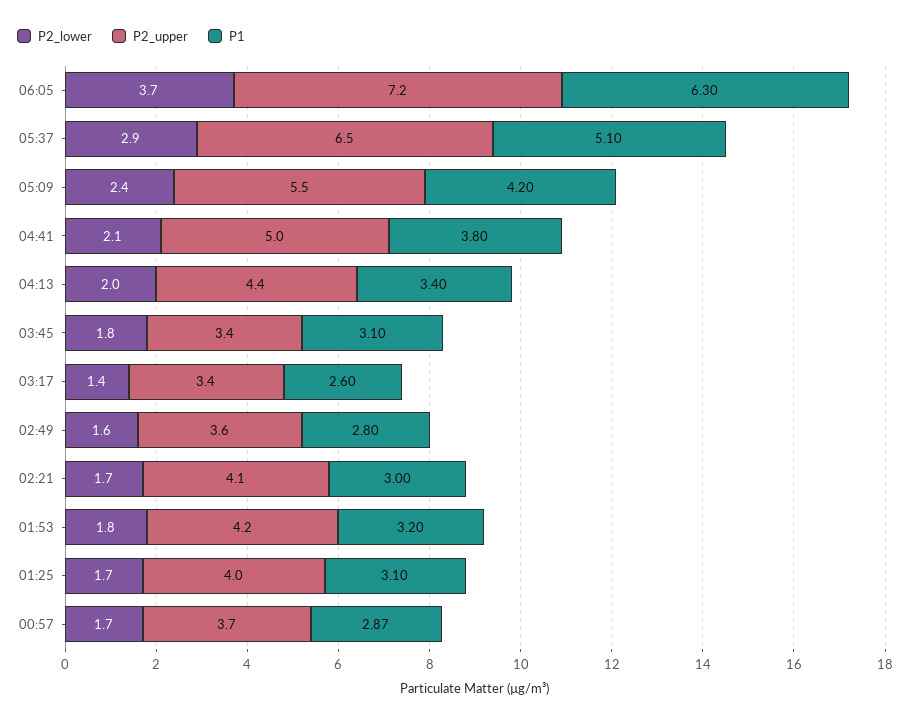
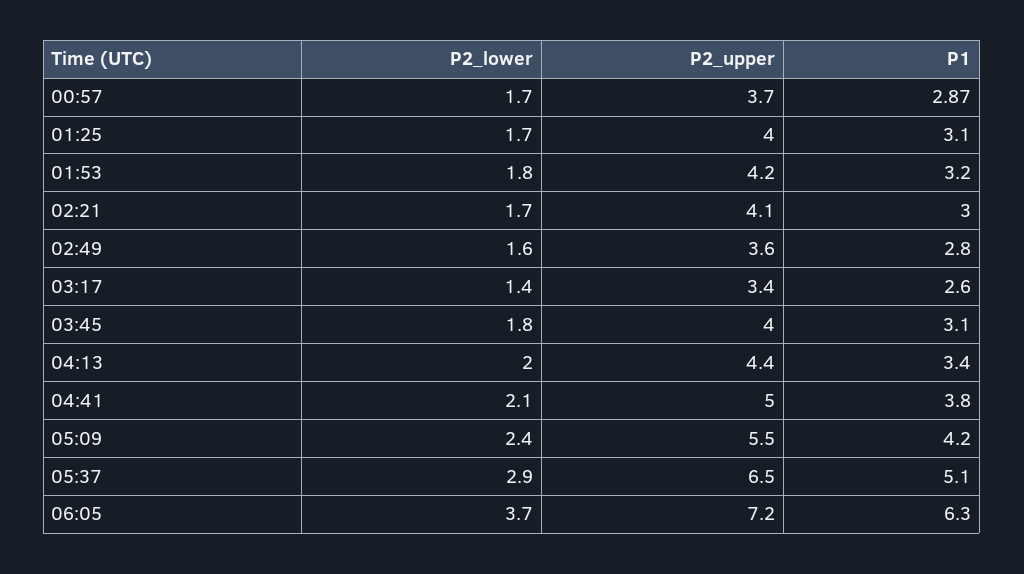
  {
    "P2_lower": {
      "06:05": 3.7,
      "05:37": 2.9,
      "05:09": 2.4,
      "04:41": 2.1,
      "04:13": 2,
      "03:45": 1.8,
      "03:17": 1.4,
      "02:49": 1.6,
      "02:21": 1.7,
      "01:53": 1.8,
      "01:25": 1.7,
      "00:57": 1.7
    },
    "P2_upper": {
      "06:05": 7.2,
      "05:37": 6.5,
      "05:09": 5.5,
      "04:41": 5,
      "04:13": 4.4,
-     "03:45": 3.4,
+     "03:45": 4,
      "03:17": 3.4,
      "02:49": 3.6,
      "02:21": 4.1,
      "01:53": 4.2,
      "01:25": 4,
      "00:57": 3.7
    },
    "P1": {
      "06:05": 6.3,
      "05:37": 5.1,
      "05:09": 4.2,
      "04:41": 3.8,
      "04:13": 3.4,
      "03:45": 3.1,
      "03:17": 2.6,
      "02:49": 2.8,
      "02:21": 3,
      "01:53": 3.2,
      "01:25": 3.1,
      "00:57": 2.87
    }
  }

